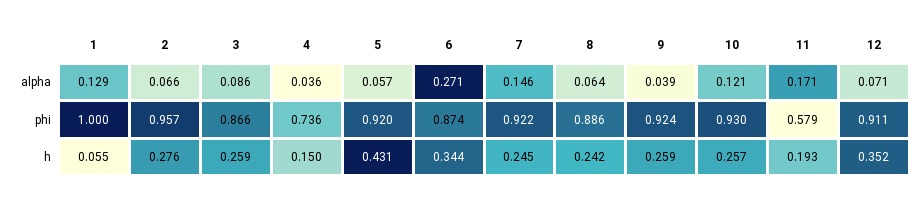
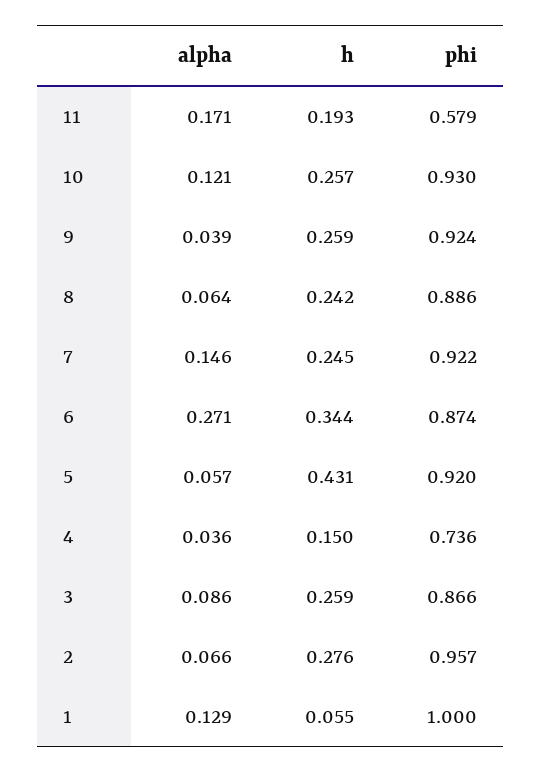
  {
    "1": {
      "alpha": 0.129,
      "phi": 1,
      "h": 0.055
    },
    "2": {
      "alpha": 0.066,
      "phi": 0.957,
      "h": 0.276
    },
    "3": {
      "alpha": 0.086,
      "phi": 0.866,
      "h": 0.259
    },
    "4": {
      "alpha": 0.036,
      "phi": 0.736,
      "h": 0.15
    },
    "5": {
      "alpha": 0.057,
      "phi": 0.92,
      "h": 0.431
    },
    "6": {
      "alpha": 0.271,
      "phi": 0.874,
      "h": 0.344
    },
    "7": {
      "alpha": 0.146,
      "phi": 0.922,
      "h": 0.245
    },
    "8": {
      "alpha": 0.064,
      "phi": 0.886,
      "h": 0.242
    },
    "9": {
      "alpha": 0.039,
      "phi": 0.924,
      "h": 0.259
    },
    "10": {
      "alpha": 0.121,
      "phi": 0.93,
      "h": 0.257
    },
    "11": {
      "alpha": 0.171,
      "phi": 0.579,
      "h": 0.193
-   },
+   }
-   "12": {
-     "alpha": 0.071,
-     "phi": 0.911,
-     "h": 0.352
-   }
  }

